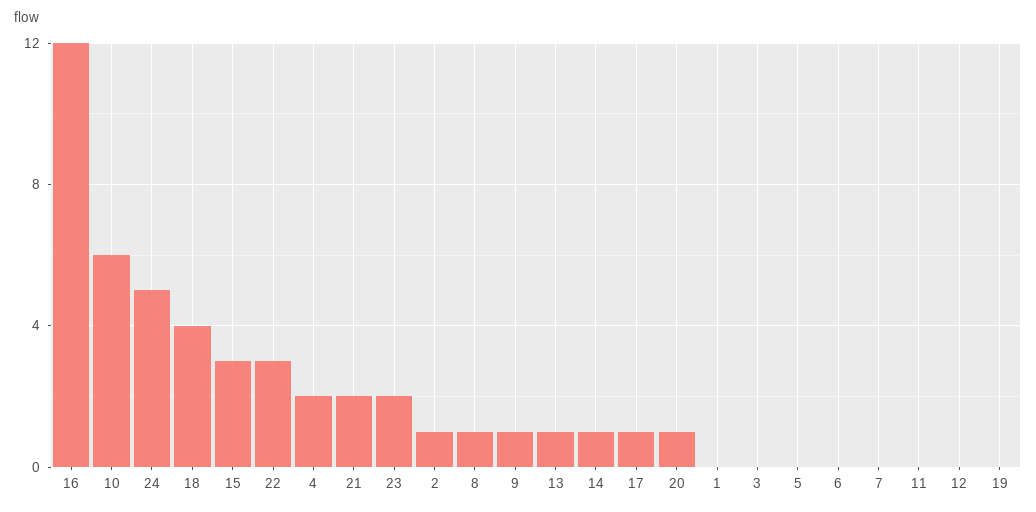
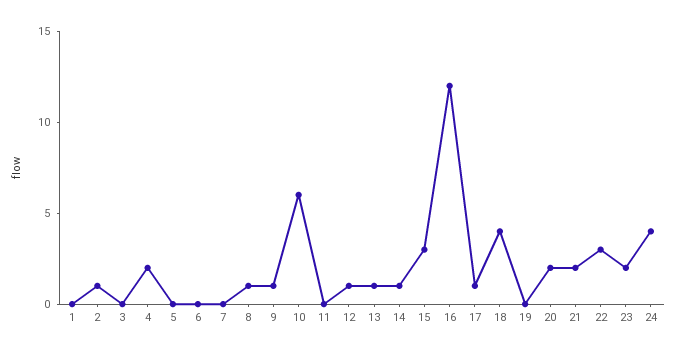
  {
    "16": 12,
    "10": 6,
-   "24": 5,
+   "24": 4,
    "18": 4,
    "15": 3,
    "22": 3,
    "4": 2,
    "21": 2,
    "23": 2,
    "2": 1,
    "8": 1,
    "9": 1,
    "13": 1,
    "14": 1,
    "17": 1,
-   "20": 1,
+   "20": 2,
    "1": 0,
    "3": 0,
    "5": 0,
    "6": 0,
    "7": 0,
    "11": 0,
-   "12": 0,
+   "12": 1,
    "19": 0
  }

